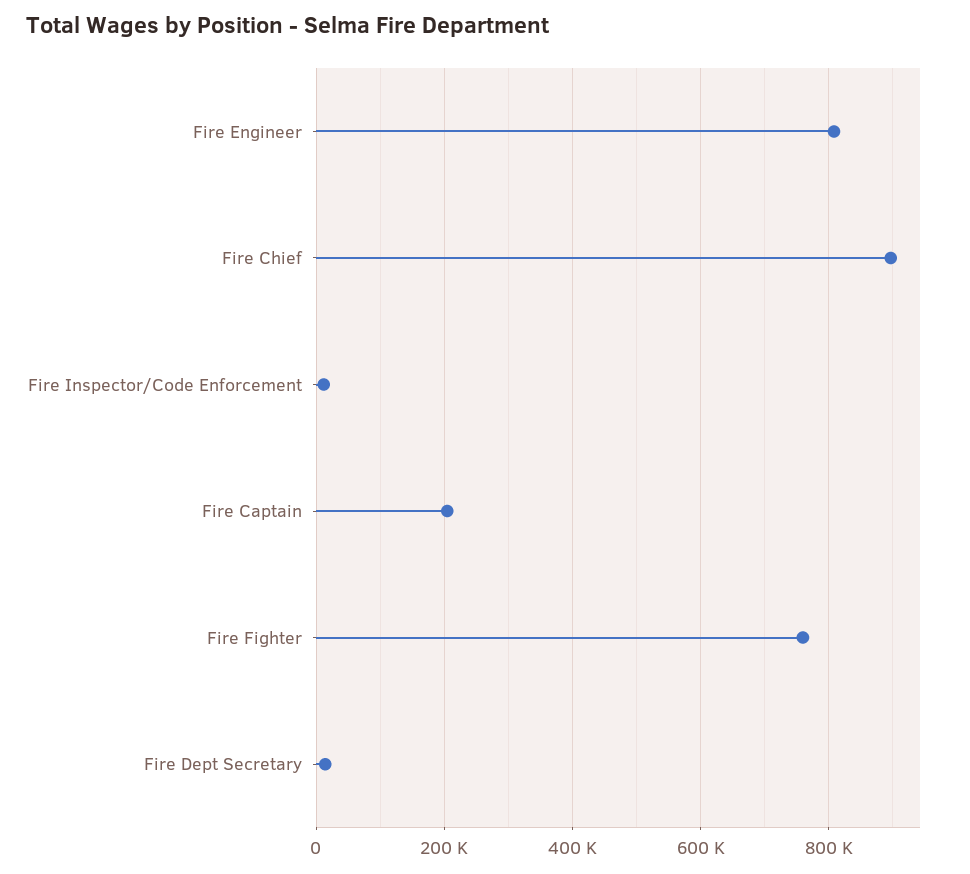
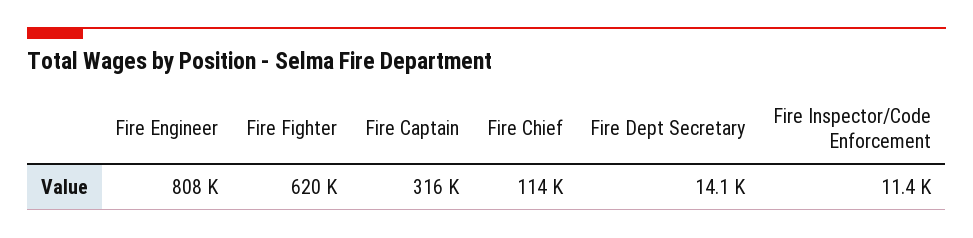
  {
    "Fire Engineer": 808000,
-   "Fire Chief": 900000,
+   "Fire Chief": 114000,
    "Fire Inspector/Code Enforcement": 11400,
-   "Fire Captain": 200000,
+   "Fire Captain": 316000,
-   "Fire Fighter": 760000,
+   "Fire Fighter": 620000,
    "Fire Dept Secretary": 14100
  }

